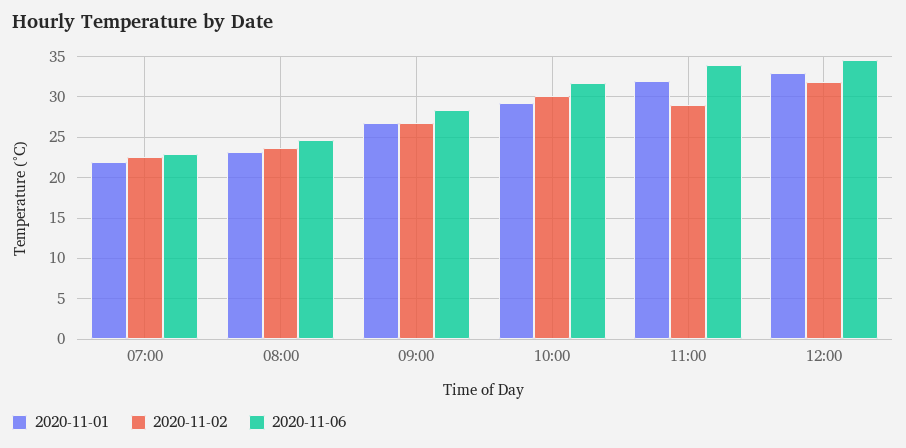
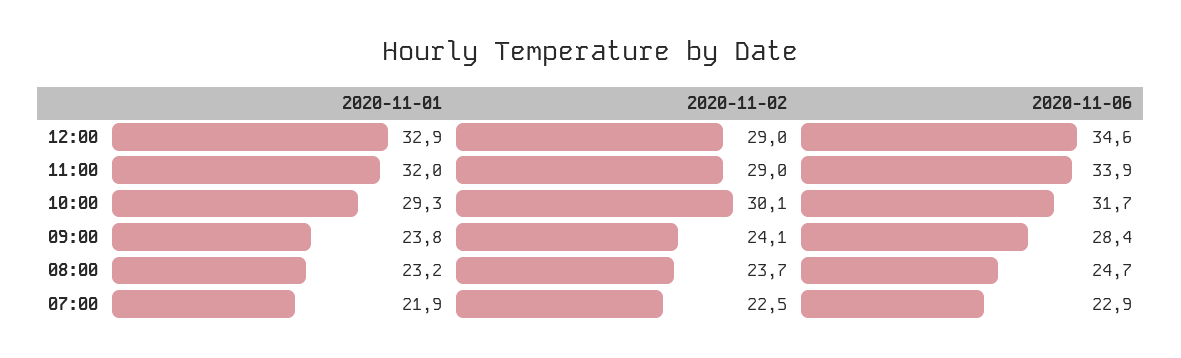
  {
    "2020-11-01": {
      "07:00": 21.9,
      "08:00": 23.2,
-     "09:00": 27,
+     "09:00": 23.8,
      "10:00": 29.3,
      "11:00": 32,
      "12:00": 32.9
    },
    "2020-11-02": {
      "07:00": 22.5,
      "08:00": 23.7,
-     "09:00": 27,
+     "09:00": 24.1,
      "10:00": 30.1,
      "11:00": 29,
-     "12:00": 32
+     "12:00": 29
    },
    "2020-11-06": {
      "07:00": 22.9,
      "08:00": 24.7,
      "09:00": 28.4,
      "10:00": 31.7,
      "11:00": 33.9,
      "12:00": 34.6
    }
  }

